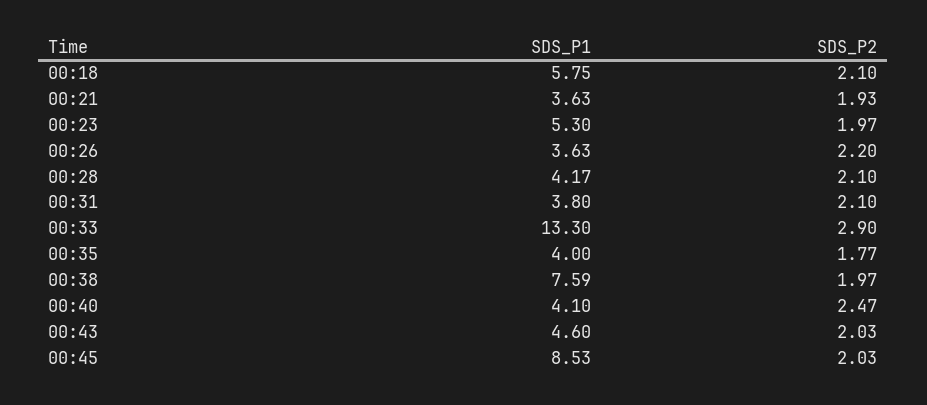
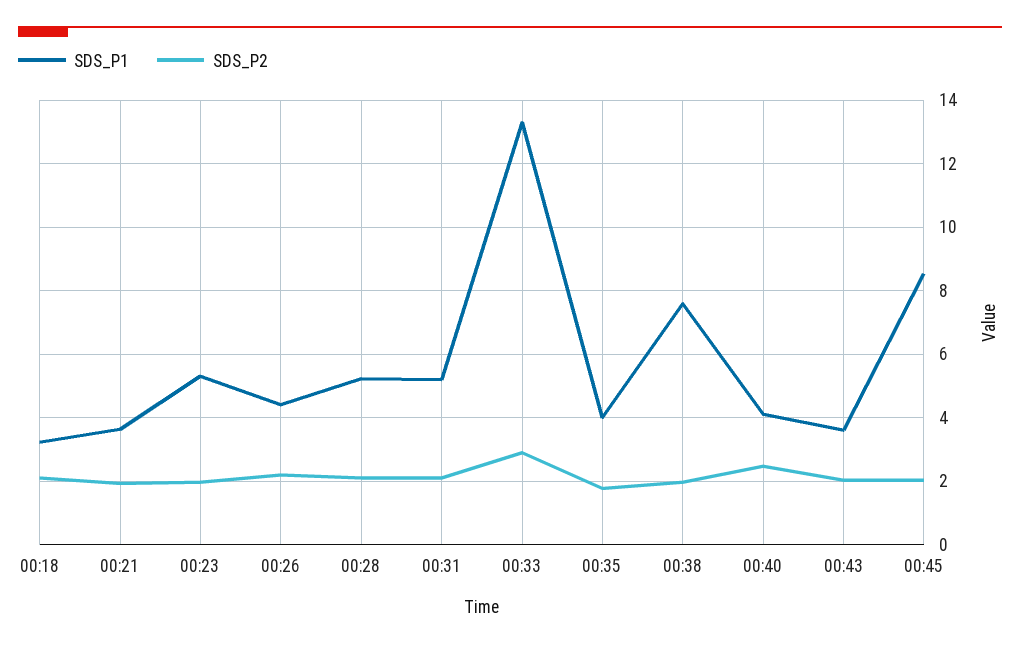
  {
    "SDS_P1": {
-     "00:18": 5.75,
+     "00:18": 3.2,
      "00:21": 3.63,
      "00:23": 5.3,
-     "00:26": 3.63,
+     "00:26": 4.4,
-     "00:28": 4.17,
+     "00:28": 5.2,
-     "00:31": 3.8,
+     "00:31": 5.2,
      "00:33": 13.3,
      "00:35": 4,
      "00:38": 7.59,
      "00:40": 4.1,
-     "00:43": 4.6,
+     "00:43": 3.6,
      "00:45": 8.53
    },
    "SDS_P2": {
      "00:18": 2.1,
      "00:21": 1.93,
      "00:23": 1.97,
      "00:26": 2.2,
      "00:28": 2.1,
      "00:31": 2.1,
      "00:33": 2.9,
      "00:35": 1.77,
      "00:38": 1.97,
      "00:40": 2.47,
      "00:43": 2.03,
      "00:45": 2.03
    }
  }

